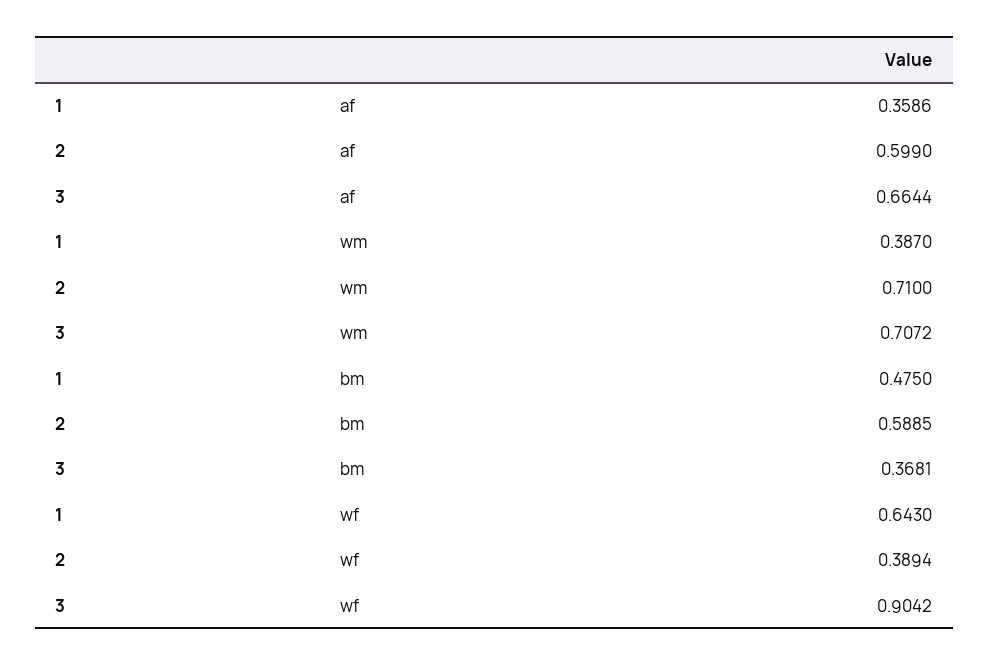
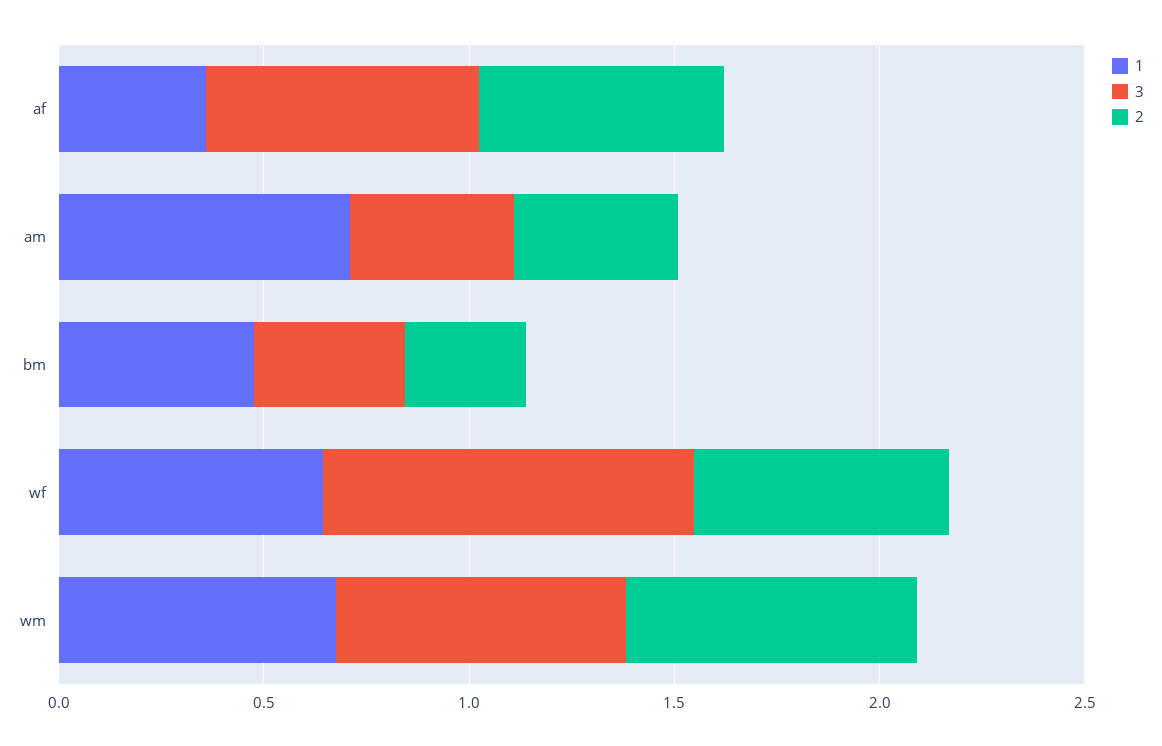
  {
    "1": {
      "af": 0.3586,
-     "wm": 0.387,
+     "wm": 0.7,
      "bm": 0.475,
-     "wf": 0.643
+     "wf": 0.643,
+     "am": 0.7
    },
    "2": {
      "af": 0.599,
      "wm": 0.71,
-     "bm": 0.5885,
+     "bm": 0.3,
-     "wf": 0.3894
+     "wf": 0.6,
+     "am": 0.4
    },
    "3": {
      "af": 0.6644,
      "wm": 0.7072,
      "bm": 0.3681,
-     "wf": 0.9042
+     "wf": 0.9042,
+     "am": 0.4
    }
  }

